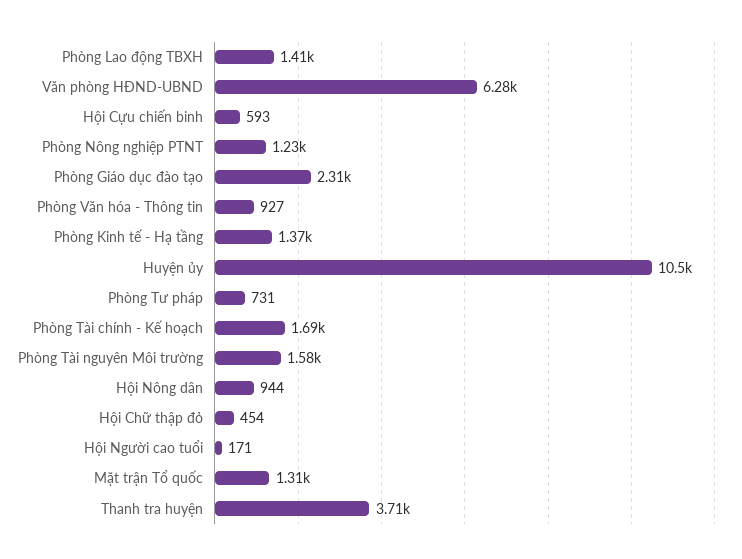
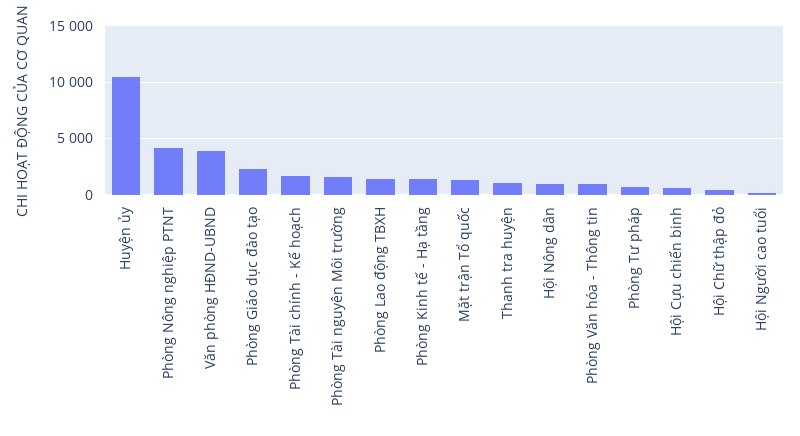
  {
    "Phòng Lao động TBXH": 1410,
-   "Văn phòng HĐND-UBND": 6280,
+   "Văn phòng HĐND-UBND": 4000,
    "Hội Cựu chiến binh": 593,
-   "Phòng Nông nghiệp PTNT": 1230,
+   "Phòng Nông nghiệp PTNT": 4000,
    "Phòng Giáo dục đào tạo": 2310,
    "Phòng Văn hóa - Thông tin": 927,
    "Phòng Kinh tế - Hạ tầng": 1370,
    "Huyện ủy": 10500,
    "Phòng Tư pháp": 731,
    "Phòng Tài chính - Kế hoạch": 1690,
    "Phòng Tài nguyên Môi trường": 1580,
    "Hội Nông dân": 944,
    "Hội Chữ thập đỏ": 454,
    "Hội Người cao tuổi": 171,
    "Mặt trận Tổ quốc": 1310,
-   "Thanh tra huyện": 3710
+   "Thanh tra huyện": 1000
  }

